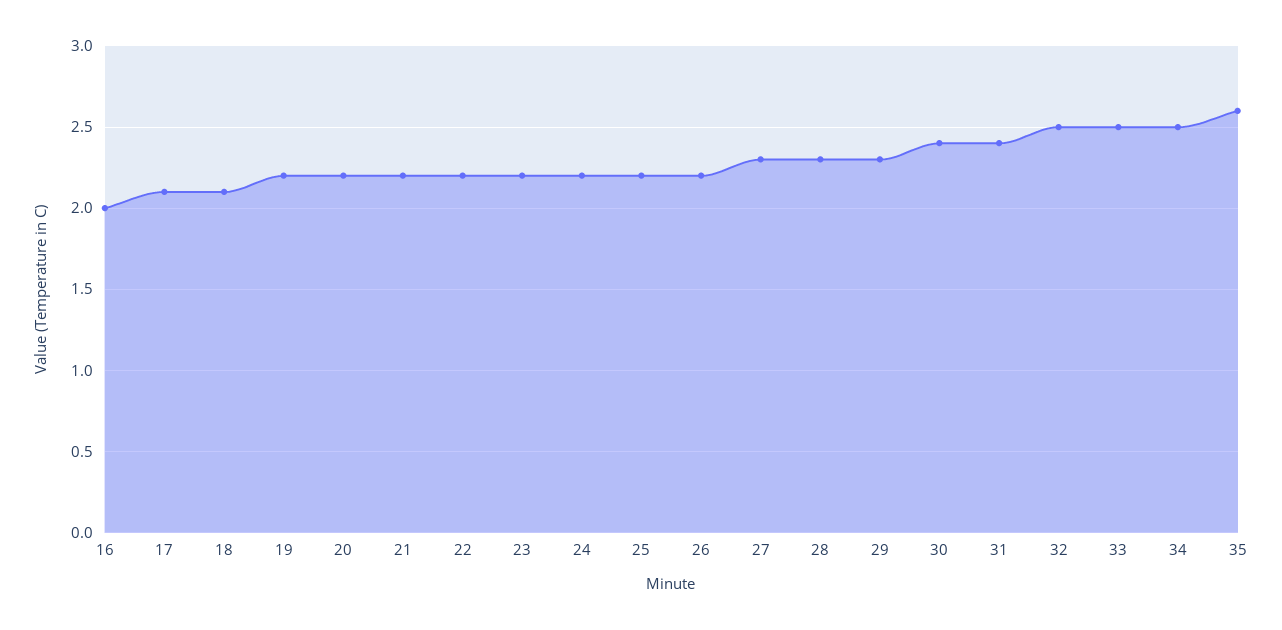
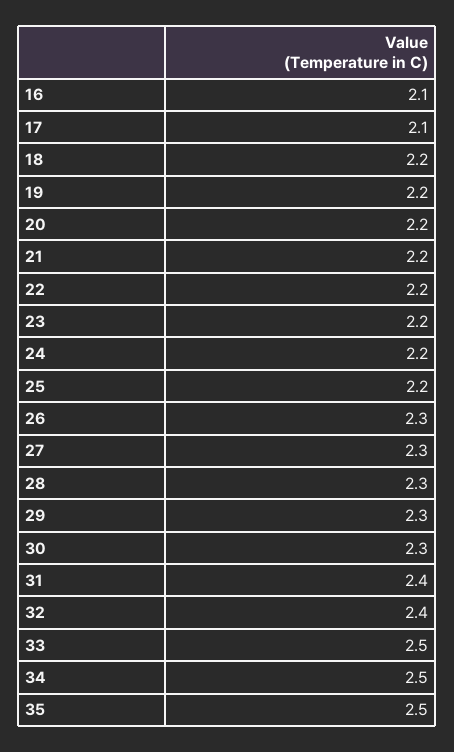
  {
-   "16": 2,
+   "16": 2.1,
    "17": 2.1,
-   "18": 2.1,
+   "18": 2.2,
    "19": 2.2,
    "20": 2.2,
    "21": 2.2,
    "22": 2.2,
    "23": 2.2,
    "24": 2.2,
    "25": 2.2,
-   "26": 2.2,
+   "26": 2.3,
    "27": 2.3,
    "28": 2.3,
    "29": 2.3,
-   "30": 2.4,
+   "30": 2.3,
    "31": 2.4,
-   "32": 2.5,
+   "32": 2.4,
    "33": 2.5,
    "34": 2.5,
-   "35": 2.6
+   "35": 2.5
  }

